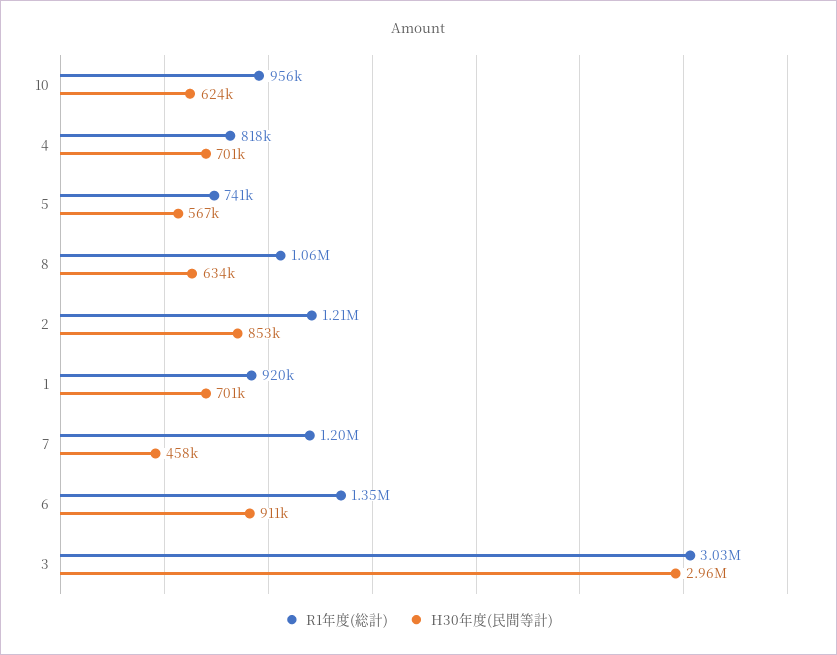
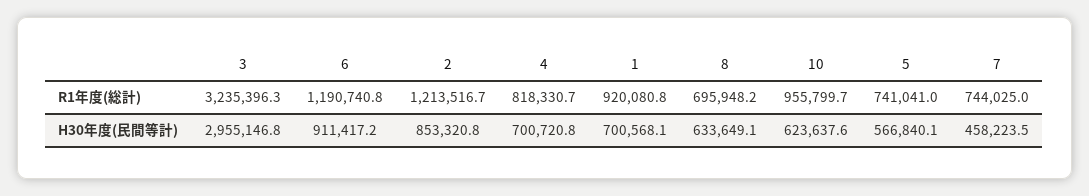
  {
    "R1年度(総計)": {
      "10": 955799.7,
      "4": 818330.7,
      "5": 741041,
-     "8": 1060000,
+     "8": 695948.2,
      "2": 1213516.7,
      "1": 920080.8,
-     "7": 1200000,
+     "7": 744025,
-     "6": 1350000,
+     "6": 1190740.8,
-     "3": 3030000
+     "3": 3235396.3
    },
    "H30年度(民間等計)": {
      "10": 623637.6,
      "4": 700720.8,
      "5": 566840.1,
      "8": 633649.1,
      "2": 853320.8,
      "1": 700568.1,
      "7": 458223.5,
      "6": 911417.2,
      "3": 2955146.8
    }
  }

